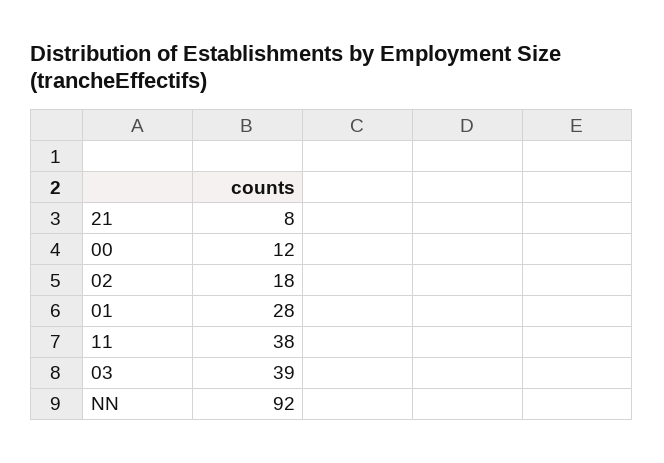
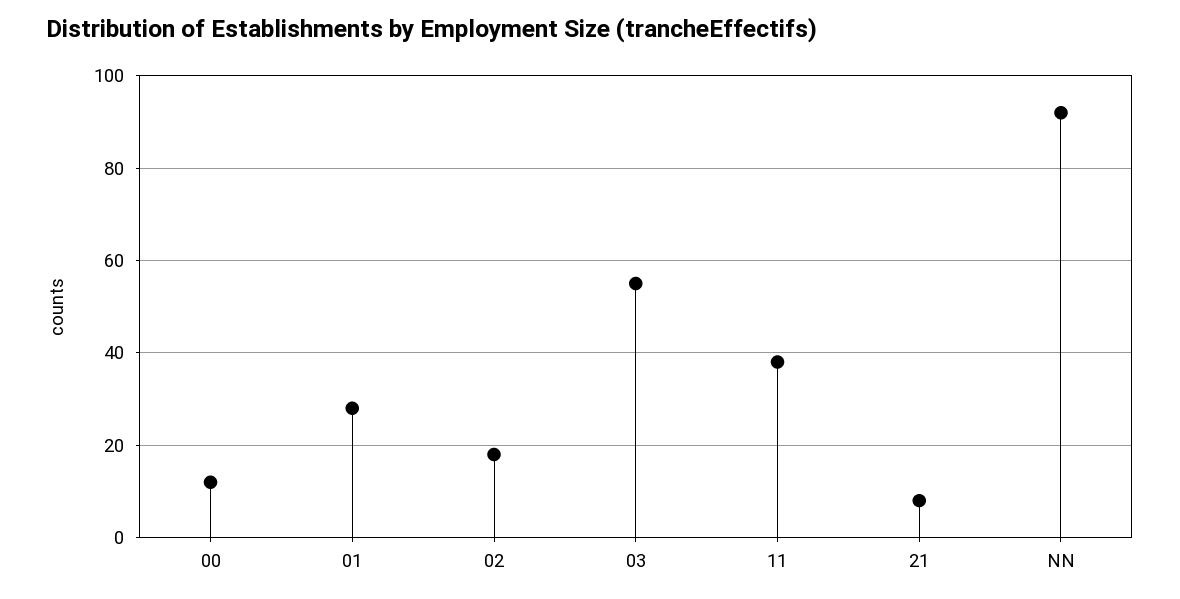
  {
    "21": 8,
    "00": 12,
    "02": 18,
    "01": 28,
    "11": 38,
-   "03": 39,
+   "03": 55,
    "NN": 92
  }

